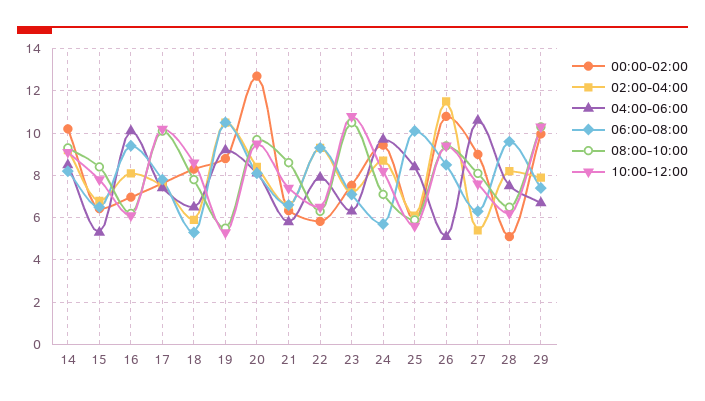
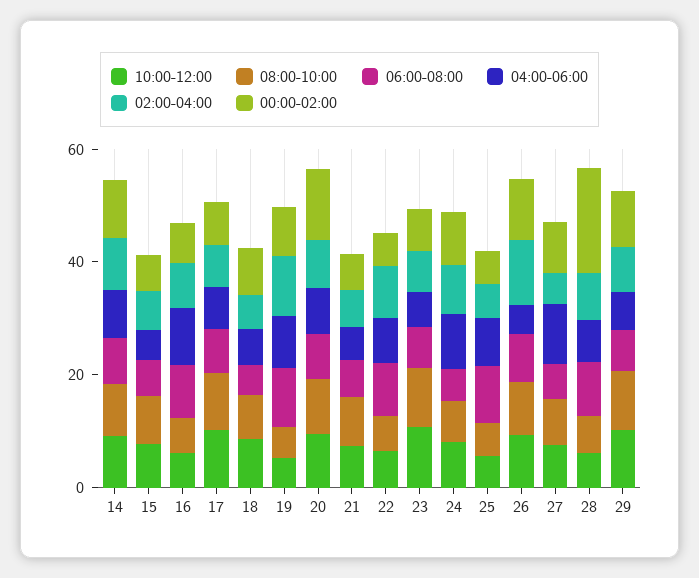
  {
    "00:00-02:00": {
      "14": 10,
      "15": 6.5,
      "16": 7,
      "17": 7.5,
      "18": 8.5,
      "19": 9,
      "20": 12.5,
      "21": 6.5,
      "22": 6,
      "23": 7.5,
      "24": 9.5,
      "25": 6,
      "26": 11,
      "27": 9,
-     "28": 5,
+     "28": 20,
      "29": 10
    },
    "02:00-04:00": {
      "14": 9,
      "15": 7,
      "16": 8,
      "17": 7.5,
      "18": 6,
      "19": 10.5,
      "20": 8.5,
      "21": 6.5,
      "22": 9.5,
      "23": 7,
      "24": 8.5,
      "25": 6,
      "26": 11.5,
      "27": 5.5,
      "28": 8,
      "29": 8
    },
    "04:00-06:00": {
      "14": 8.5,
      "15": 5.5,
      "16": 10,
      "17": 7.5,
      "18": 6.5,
      "19": 9,
      "20": 8,
      "21": 6,
      "22": 8,
      "23": 6.5,
      "24": 9.5,
      "25": 8.5,
      "26": 5,
      "27": 10.5,
      "28": 7.5,
      "29": 6.5
    },
    "06:00-08:00": {
      "14": 8,
      "15": 6.5,
      "16": 9.5,
      "17": 8,
      "18": 5.5,
      "19": 10.5,
      "20": 8,
      "21": 6.5,
      "22": 9.5,
      "23": 7,
      "24": 5.5,
      "25": 10,
      "26": 8.5,
      "27": 6.5,
      "28": 9.5,
      "29": 7.5
    },
    "08:00-10:00": {
      "14": 9.5,
      "15": 8.5,
      "16": 6,
      "17": 10,
      "18": 8,
      "19": 5.5,
      "20": 9.5,
      "21": 8.5,
      "22": 6.5,
      "23": 10.5,
      "24": 7,
      "25": 6,
      "26": 9.5,
      "27": 8,
      "28": 6.5,
      "29": 10.5
    },
    "10:00-12:00": {
      "14": 9,
      "15": 8,
      "16": 6,
      "17": 10,
      "18": 8.5,
      "19": 5.5,
      "20": 9.5,
      "21": 7.5,
      "22": 6.5,
      "23": 11,
      "24": 8,
      "25": 5.5,
      "26": 9.5,
      "27": 7.5,
      "28": 6,
      "29": 10.5
    }
  }

